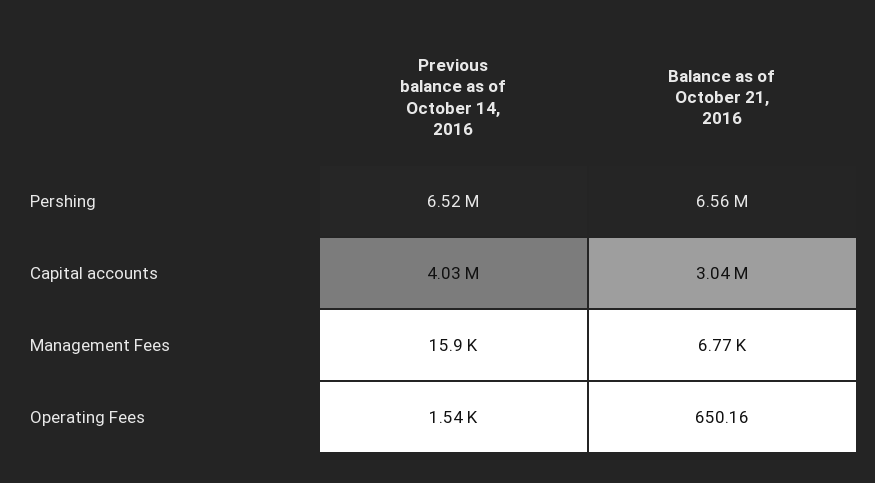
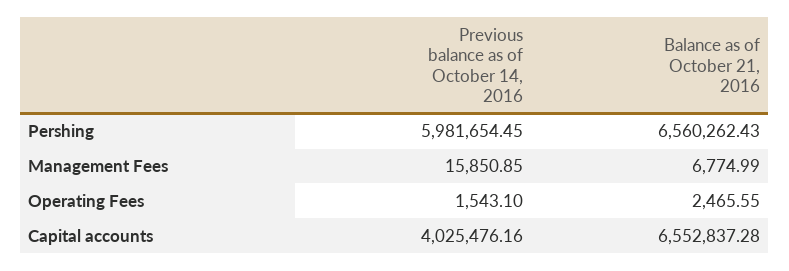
  {
    "Previous balance as of October 14, 2016": {
-     "Pershing": 6520000,
+     "Pershing": 5981654.45,
      "Capital accounts": 4025476.16,
      "Management Fees": 15850.85,
      "Operating Fees": 1543.1
    },
    "Balance as of October 21, 2016": {
      "Pershing": 6560262.43,
-     "Capital accounts": 3040000,
+     "Capital accounts": 6552837.28,
      "Management Fees": 6774.99,
-     "Operating Fees": 650.16
+     "Operating Fees": 2465.55
    }
  }

